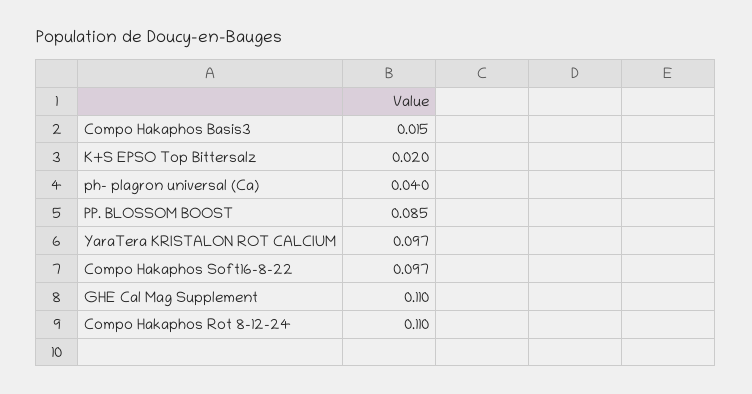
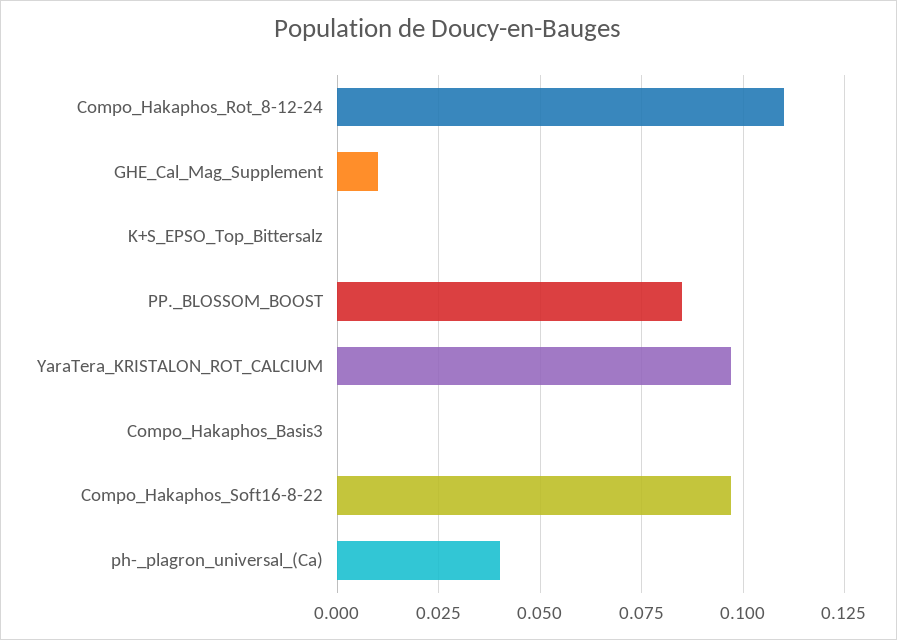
  {
-   "Compo Hakaphos Basis3": 0.015,
+   "Compo Hakaphos Basis3": 0,
-   "K+S EPSO Top Bittersalz": 0.02,
+   "K+S EPSO Top Bittersalz": 0,
    "ph- plagron universal (Ca)": 0.04,
    "PP. BLOSSOM BOOST": 0.085,
    "YaraTera KRISTALON ROT CALCIUM": 0.097,
    "Compo Hakaphos Soft16-8-22": 0.097,
-   "GHE Cal Mag Supplement": 0.11,
+   "GHE Cal Mag Supplement": 0.01,
    "Compo Hakaphos Rot 8-12-24": 0.11
  }

